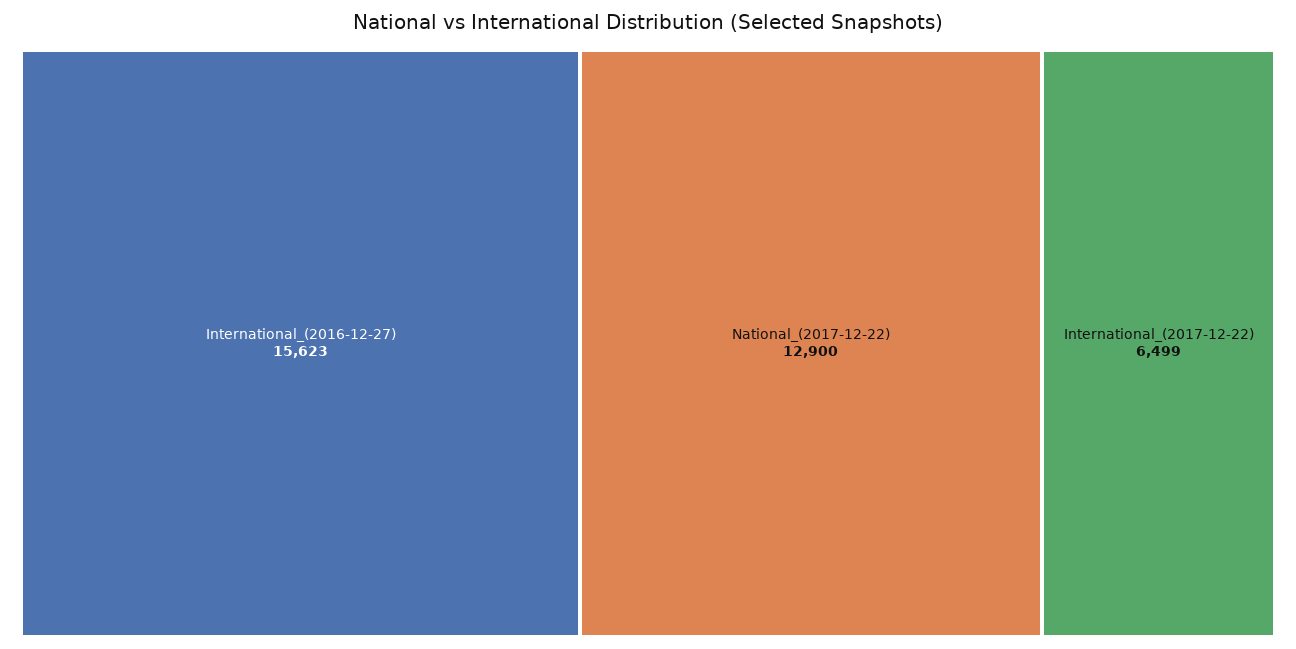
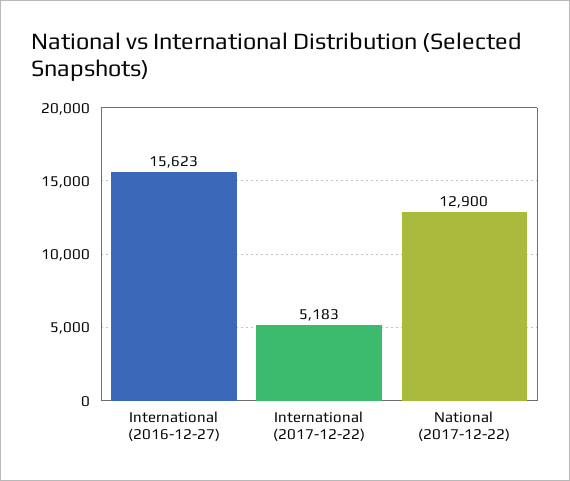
  {
    "International_(2016-12-27)": 15623,
    "National_(2017-12-22)": 12900,
-   "International_(2017-12-22)": 6499
+   "International_(2017-12-22)": 5183
  }

